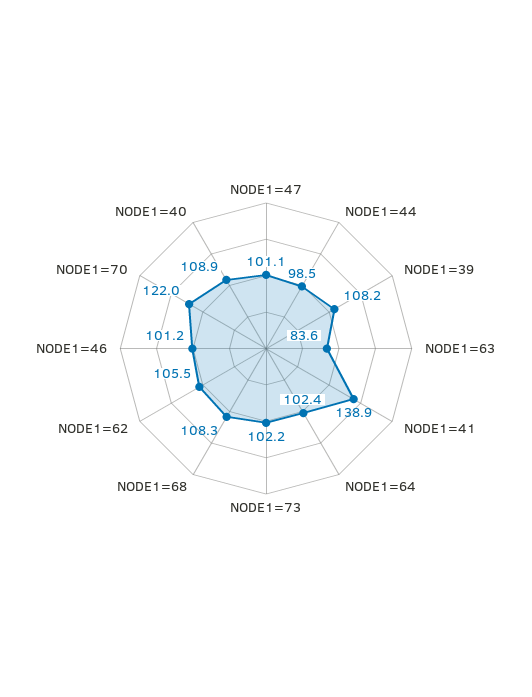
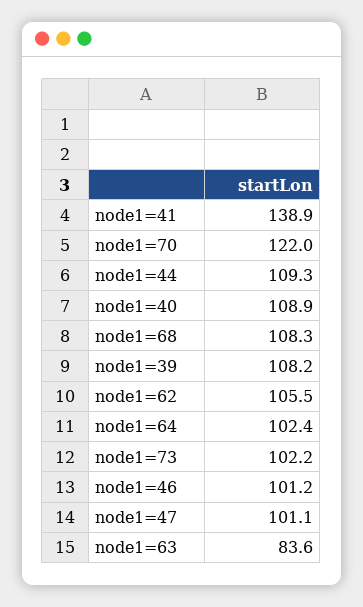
  {
    "NODE1=47": 101.1,
-   "NODE1=44": 98.5,
+   "NODE1=44": 109.3,
    "NODE1=39": 108.2,
    "NODE1=63": 83.6,
    "NODE1=41": 138.9,
    "NODE1=64": 102.4,
    "NODE1=73": 102.2,
    "NODE1=68": 108.3,
    "NODE1=62": 105.5,
    "NODE1=46": 101.2,
    "NODE1=70": 122,
    "NODE1=40": 108.9
  }

